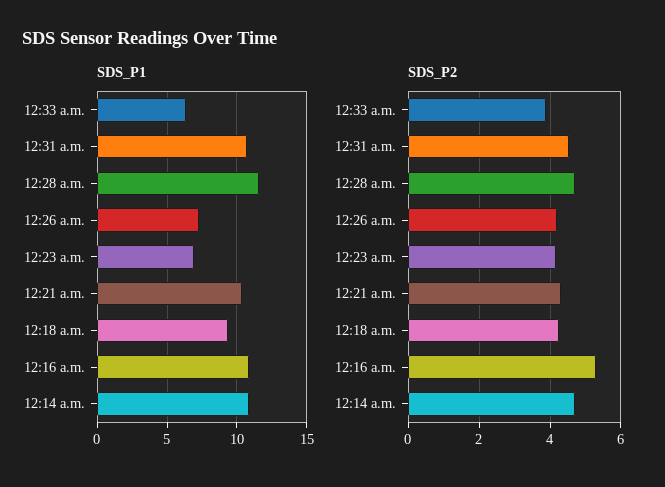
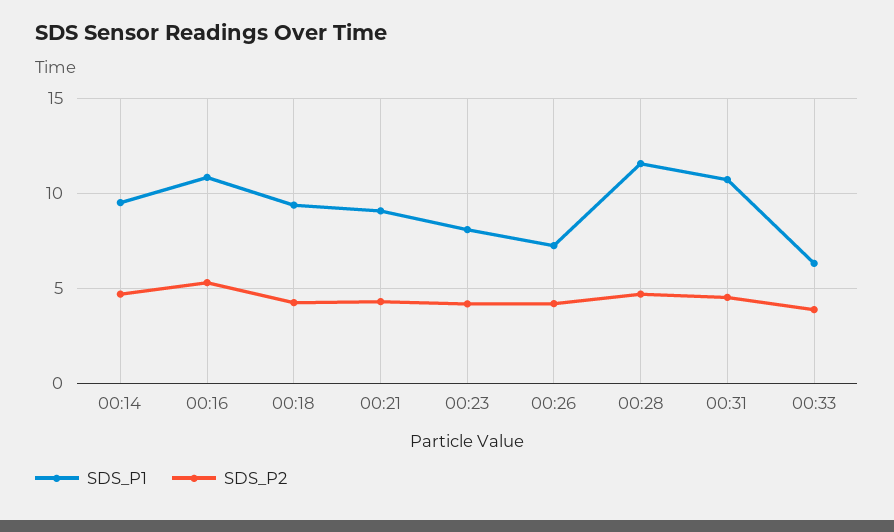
  {
    "SDS_P1": {
      "12:33 a.m.": 6.5,
      "12:31 a.m.": 10.5,
      "12:28 a.m.": 11.5,
      "12:26 a.m.": 7.5,
-     "12:23 a.m.": 7,
+     "12:23 a.m.": 8,
-     "12:21 a.m.": 10.5,
+     "12:21 a.m.": 9,
      "12:18 a.m.": 9.5,
      "12:16 a.m.": 11,
-     "12:14 a.m.": 11
+     "12:14 a.m.": 9.5
    },
    "SDS_P2": {
      "12:33 a.m.": 3.8,
      "12:31 a.m.": 4.6,
      "12:28 a.m.": 4.8,
      "12:26 a.m.": 4.2,
      "12:23 a.m.": 4.2,
      "12:21 a.m.": 4.4,
      "12:18 a.m.": 4.2,
      "12:16 a.m.": 5.4,
      "12:14 a.m.": 4.8
    }
  }

